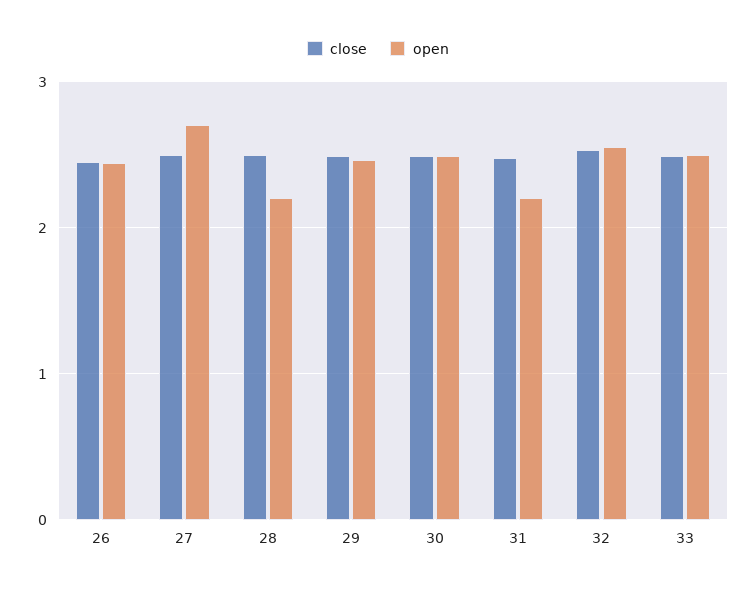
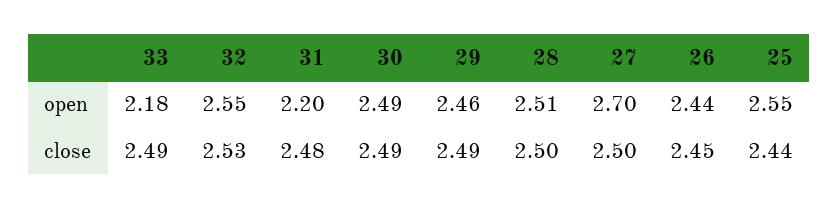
  {
    "close": {
      "26": 2.45,
      "27": 2.5,
      "28": 2.5,
      "29": 2.49,
      "30": 2.49,
      "31": 2.48,
      "32": 2.53,
-     "33": 2.49
+     "33": 2.49,
+     "25": 2.44
    },
    "open": {
      "26": 2.44,
      "27": 2.7,
-     "28": 2.2,
+     "28": 2.51,
      "29": 2.46,
      "30": 2.49,
      "31": 2.2,
      "32": 2.55,
-     "33": 2.5
+     "33": 2.18,
+     "25": 2.55
    }
  }

